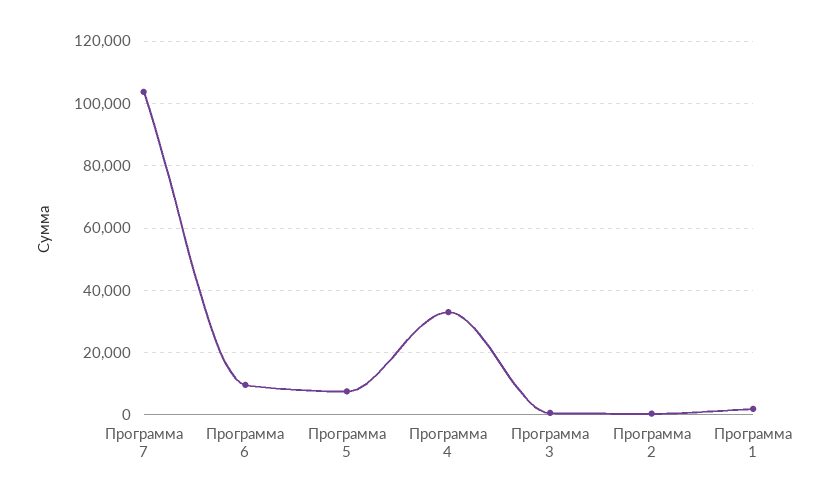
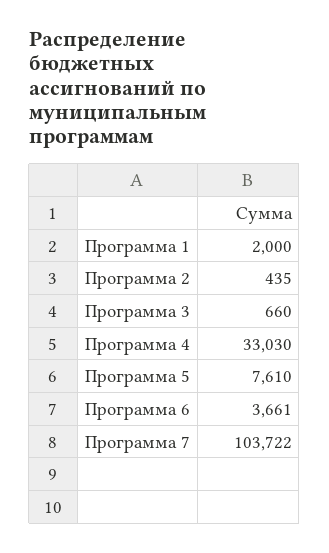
  {
    "Программа 7": 103722,
-   "Программа 6": 10000,
+   "Программа 6": 3661,
    "Программа 5": 7610,
    "Программа 4": 33030,
    "Программа 3": 660,
    "Программа 2": 435,
    "Программа 1": 2000
  }

